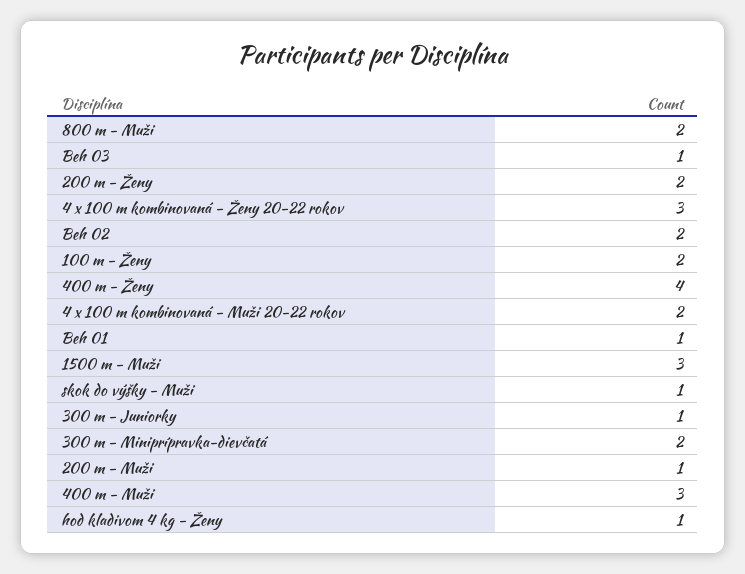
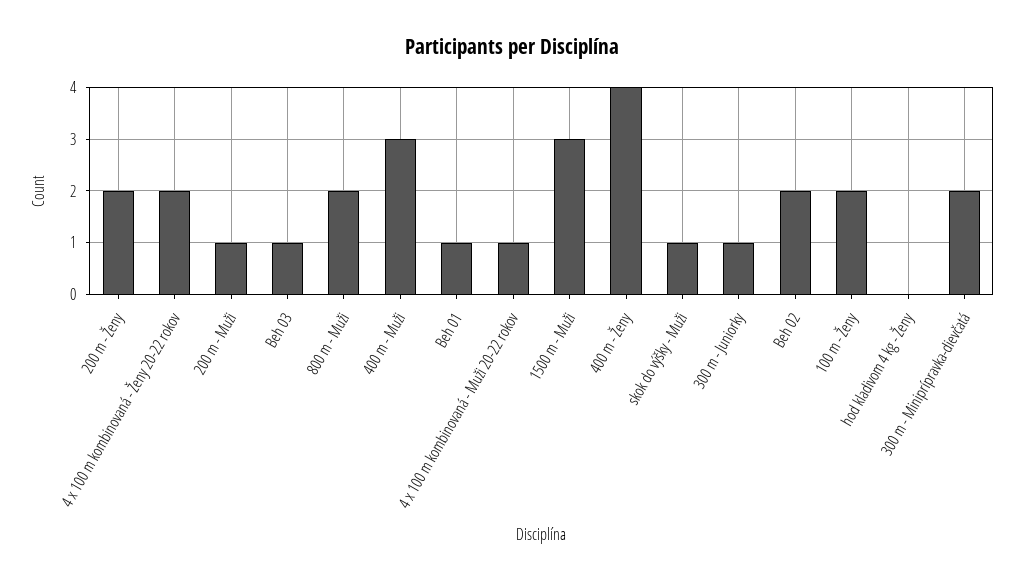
  {
    "800 m - Muži": 2,
    "Beh 03": 1,
    "200 m - Ženy": 2,
-   "4 x 100 m kombinovaná - Ženy 20-22 rokov": 3,
+   "4 x 100 m kombinovaná - Ženy 20-22 rokov": 2,
    "Beh 02": 2,
    "100 m - Ženy": 2,
    "400 m - Ženy": 4,
-   "4 x 100 m kombinovaná - Muži 20-22 rokov": 2,
+   "4 x 100 m kombinovaná - Muži 20-22 rokov": 1,
    "Beh 01": 1,
    "1500 m - Muži": 3,
    "skok do výšky - Muži": 1,
    "300 m - Juniorky": 1,
    "300 m - Miniprípravka-dievčatá": 2,
    "200 m - Muži": 1,
    "400 m - Muži": 3,
-   "hod kladivom 4 kg - Ženy": 1
+   "hod kladivom 4 kg - Ženy": 0
  }

